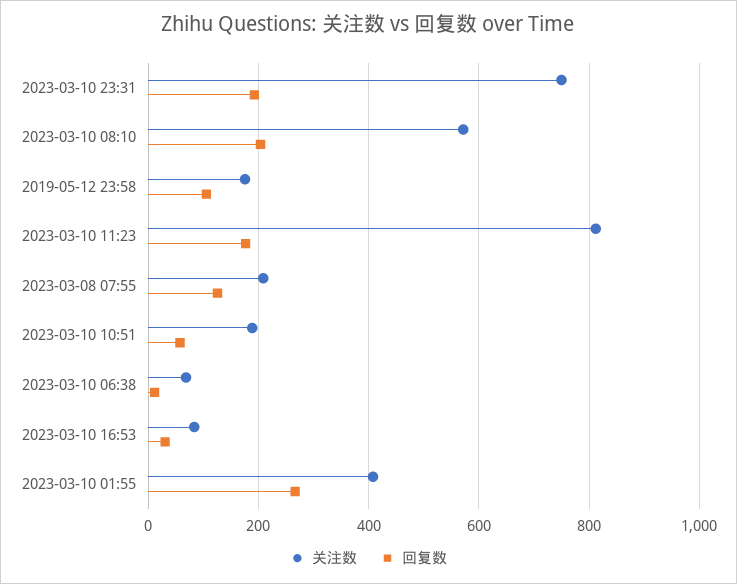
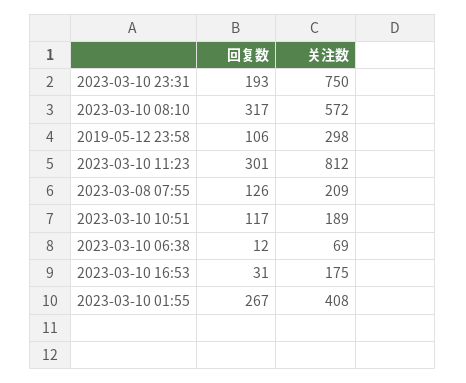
  {
    "关注数": {
      "2023-03-10 23:31": 750,
      "2023-03-10 08:10": 572,
-     "2019-05-12 23:58": 180,
+     "2019-05-12 23:58": 298,
      "2023-03-10 11:23": 812,
      "2023-03-08 07:55": 209,
      "2023-03-10 10:51": 189,
      "2023-03-10 06:38": 69,
-     "2023-03-10 16:53": 80,
+     "2023-03-10 16:53": 175,
      "2023-03-10 01:55": 408
    },
    "回复数": {
      "2023-03-10 23:31": 193,
-     "2023-03-10 08:10": 200,
+     "2023-03-10 08:10": 317,
      "2019-05-12 23:58": 106,
-     "2023-03-10 11:23": 180,
+     "2023-03-10 11:23": 301,
      "2023-03-08 07:55": 126,
-     "2023-03-10 10:51": 60,
+     "2023-03-10 10:51": 117,
      "2023-03-10 06:38": 12,
      "2023-03-10 16:53": 31,
      "2023-03-10 01:55": 267
    }
  }

